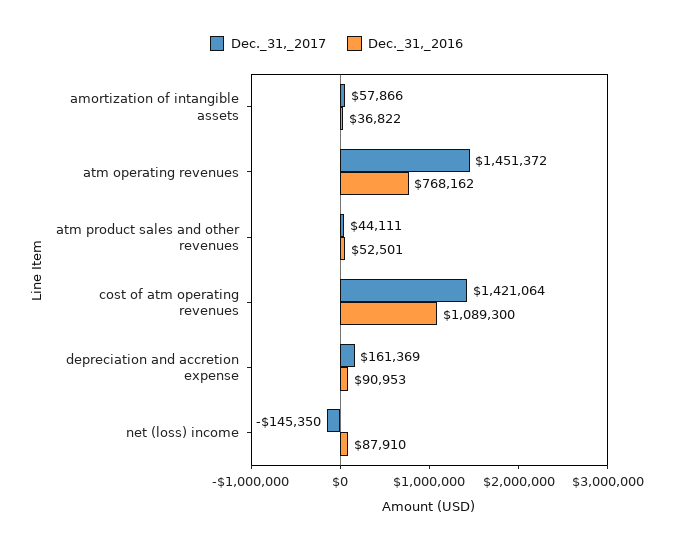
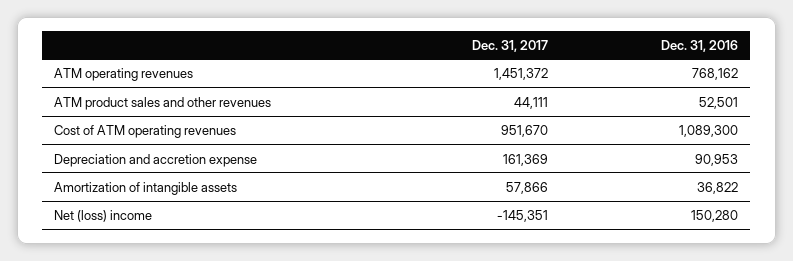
  {
    "Dec._31,_2017": {
      "amortization of intangible assets": 57866,
      "atm operating revenues": 1451372,
      "atm product sales and other revenues": 44111,
-     "cost of atm operating revenues": 1421064,
+     "cost of atm operating revenues": 951670,
      "depreciation and accretion expense": 161369,
-     "net (loss) income": -145350
+     "net (loss) income": -145351
    },
    "Dec._31,_2016": {
      "amortization of intangible assets": 36822,
      "atm operating revenues": 768162,
      "atm product sales and other revenues": 52501,
      "cost of atm operating revenues": 1089300,
      "depreciation and accretion expense": 90953,
-     "net (loss) income": 87910
+     "net (loss) income": 150280
    }
  }

